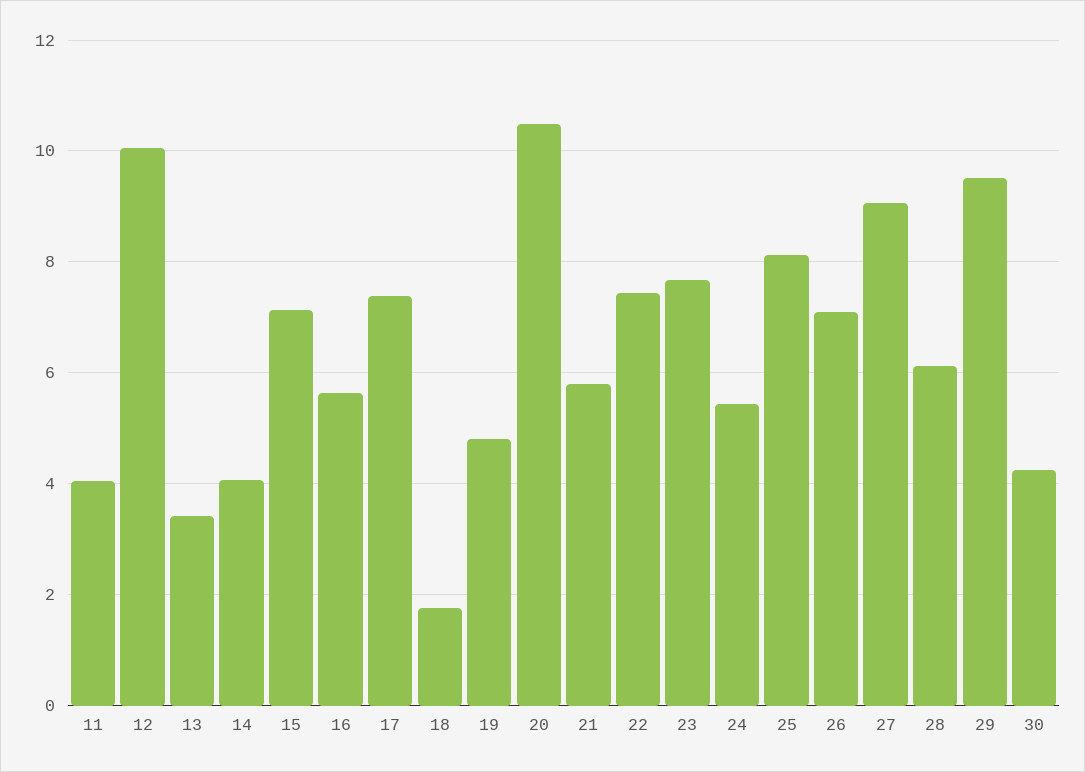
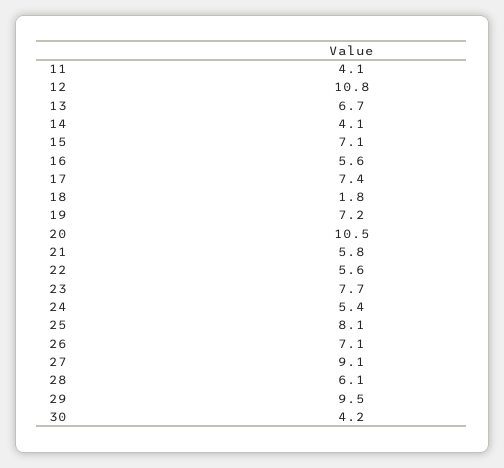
  {
    "11": 4.1,
-   "12": 10,
+   "12": 10.8,
-   "13": 3.4,
+   "13": 6.7,
    "14": 4.1,
    "15": 7.1,
    "16": 5.6,
    "17": 7.4,
    "18": 1.8,
-   "19": 4.8,
+   "19": 7.2,
    "20": 10.5,
    "21": 5.8,
-   "22": 7.4,
+   "22": 5.6,
    "23": 7.7,
    "24": 5.4,
    "25": 8.1,
    "26": 7.1,
    "27": 9.1,
    "28": 6.1,
    "29": 9.5,
    "30": 4.2
  }

